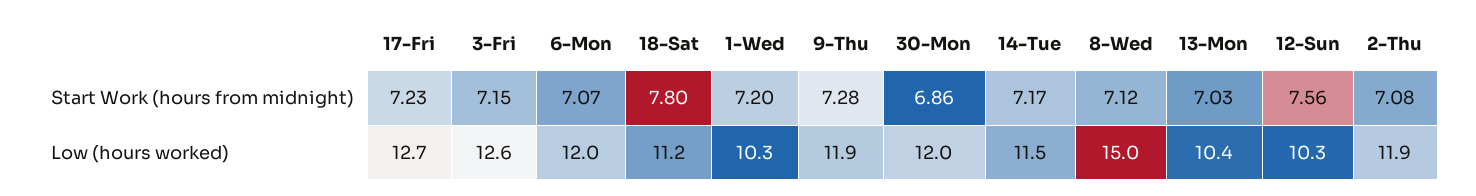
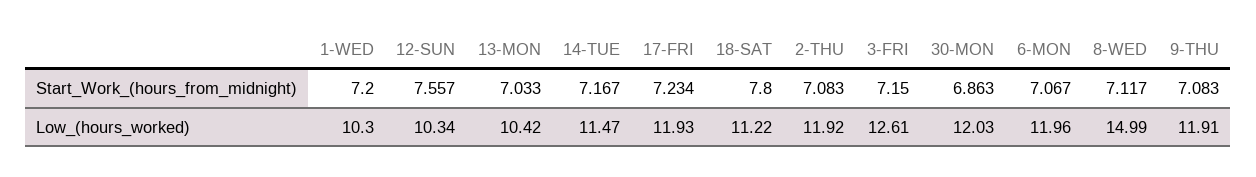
  {
    "17-Fri": {
      "Start Work (hours from midnight)": 7.234,
-     "Low (hours worked)": 12.7
+     "Low (hours worked)": 11.93
    },
    "3-Fri": {
      "Start Work (hours from midnight)": 7.15,
      "Low (hours worked)": 12.61
    },
    "6-Mon": {
      "Start Work (hours from midnight)": 7.067,
      "Low (hours worked)": 11.96
    },
    "18-Sat": {
      "Start Work (hours from midnight)": 7.8,
      "Low (hours worked)": 11.22
    },
    "1-Wed": {
      "Start Work (hours from midnight)": 7.2,
      "Low (hours worked)": 10.3
    },
    "9-Thu": {
-     "Start Work (hours from midnight)": 7.28,
+     "Start Work (hours from midnight)": 7.083,
      "Low (hours worked)": 11.91
    },
    "30-Mon": {
      "Start Work (hours from midnight)": 6.863,
      "Low (hours worked)": 12.03
    },
    "14-Tue": {
      "Start Work (hours from midnight)": 7.167,
      "Low (hours worked)": 11.47
    },
    "8-Wed": {
      "Start Work (hours from midnight)": 7.117,
      "Low (hours worked)": 14.99
    },
    "13-Mon": {
      "Start Work (hours from midnight)": 7.033,
      "Low (hours worked)": 10.42
    },
    "12-Sun": {
      "Start Work (hours from midnight)": 7.557,
      "Low (hours worked)": 10.34
    },
    "2-Thu": {
      "Start Work (hours from midnight)": 7.083,
      "Low (hours worked)": 11.92
    }
  }

